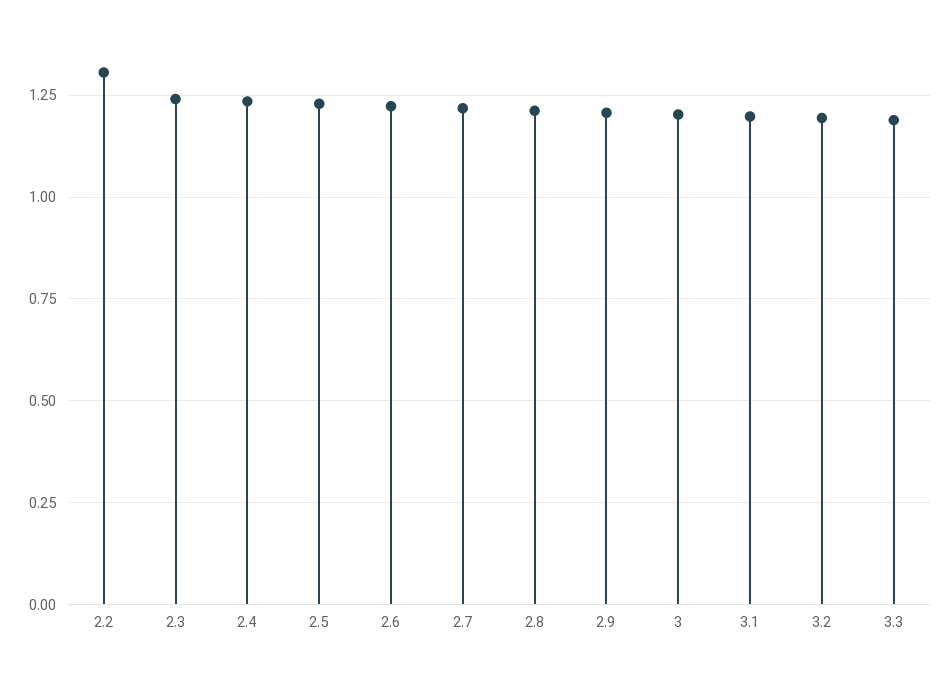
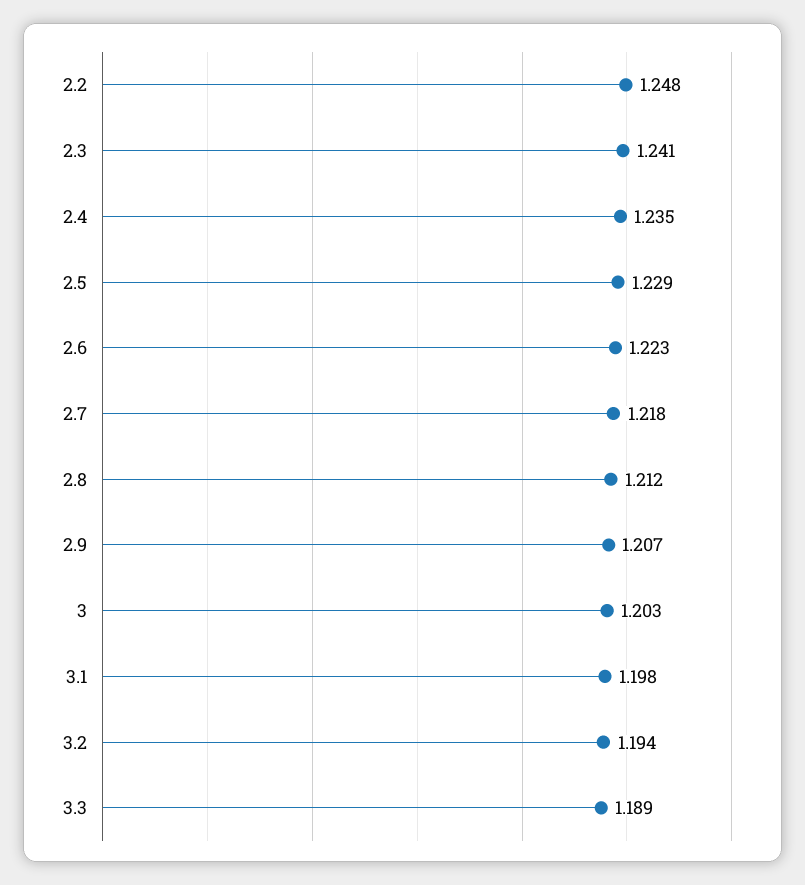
  {
-   "2.2": 1.3,
+   "2.2": 1.248,
    "2.3": 1.241,
    "2.4": 1.235,
    "2.5": 1.229,
    "2.6": 1.223,
    "2.7": 1.218,
    "2.8": 1.212,
    "2.9": 1.207,
    "3": 1.203,
    "3.1": 1.198,
    "3.2": 1.194,
    "3.3": 1.189
  }

